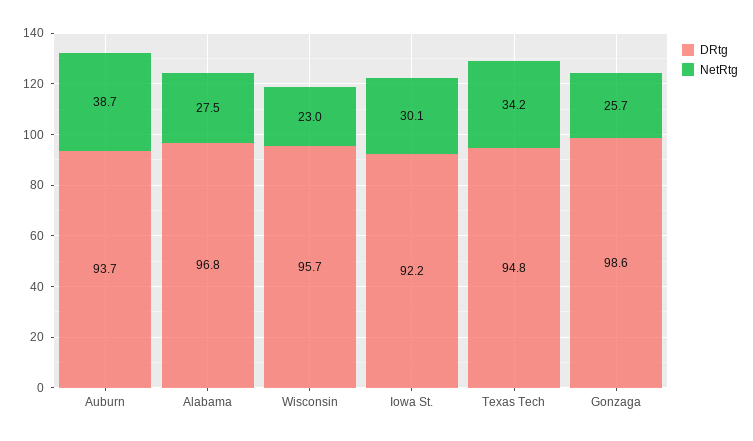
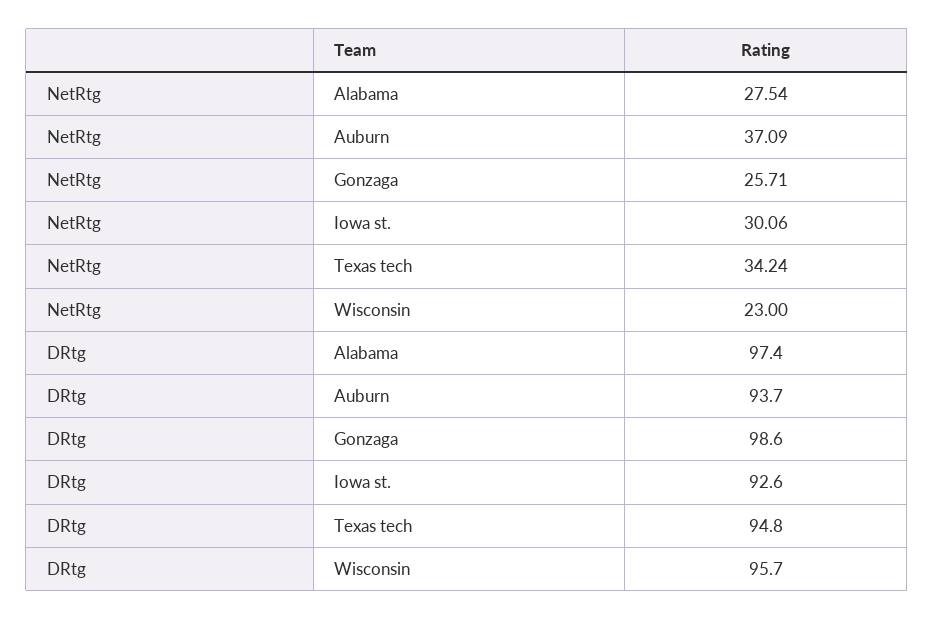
  {
    "DRtg": {
      "Auburn": 93.7,
-     "Alabama": 96.8,
+     "Alabama": 97.4,
      "Wisconsin": 95.7,
-     "Iowa St.": 92.2,
+     "Iowa St.": 92.6,
      "Texas Tech": 94.8,
      "Gonzaga": 98.6
    },
    "NetRtg": {
-     "Auburn": 38.7,
+     "Auburn": 37.09,
      "Alabama": 27.54,
      "Wisconsin": 23,
      "Iowa St.": 30.06,
      "Texas Tech": 34.24,
      "Gonzaga": 25.71
    }
  }

